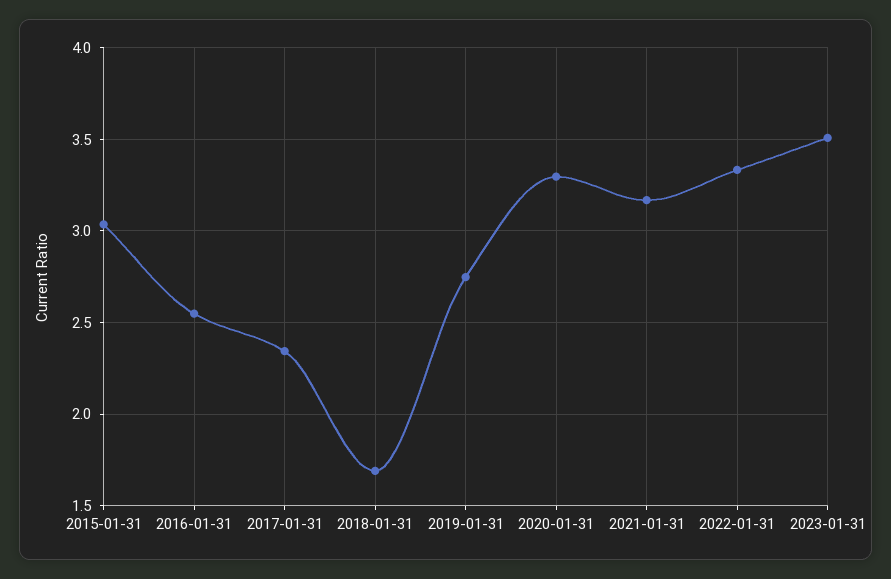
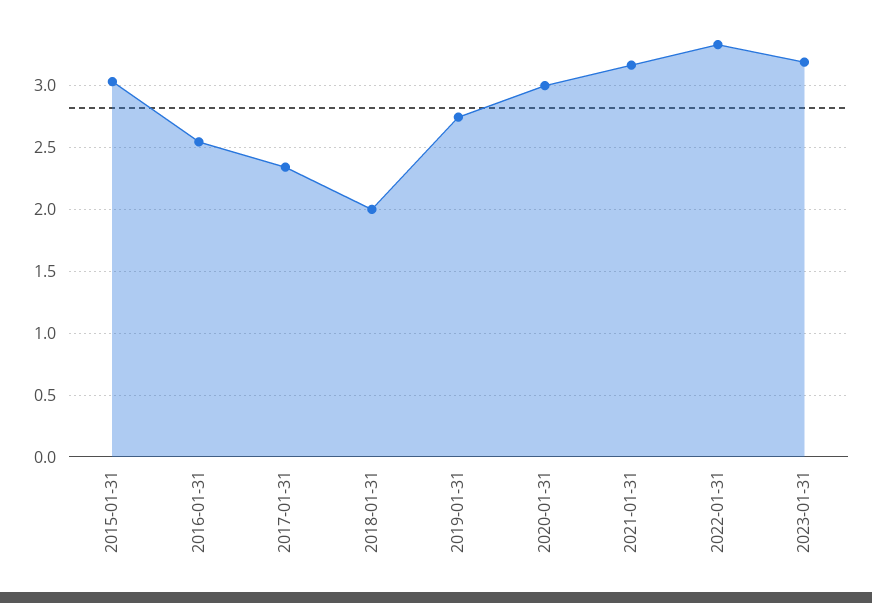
  {
    "2015-01-31": 3.05,
    "2016-01-31": 2.55,
    "2017-01-31": 2.35,
-   "2018-01-31": 1.7,
+   "2018-01-31": 2,
    "2019-01-31": 2.75,
-   "2020-01-31": 3.3,
+   "2020-01-31": 3,
    "2021-01-31": 3.15,
    "2022-01-31": 3.35,
-   "2023-01-31": 3.5
+   "2023-01-31": 3.2
  }

